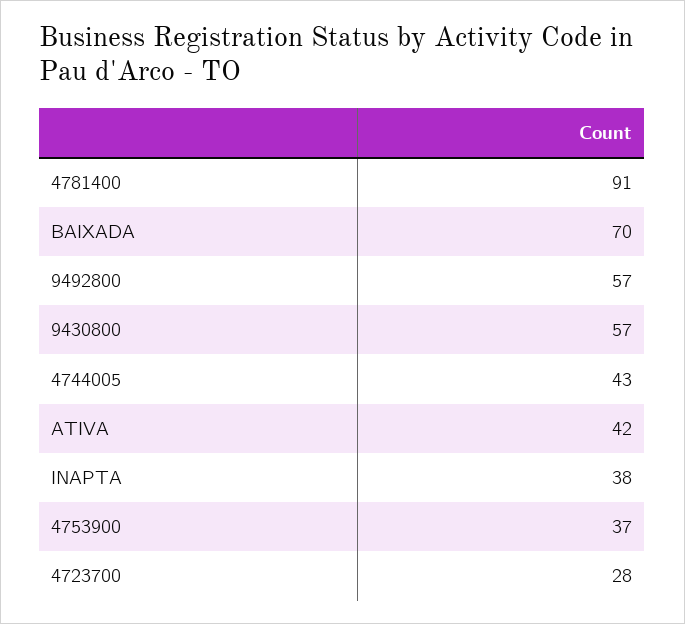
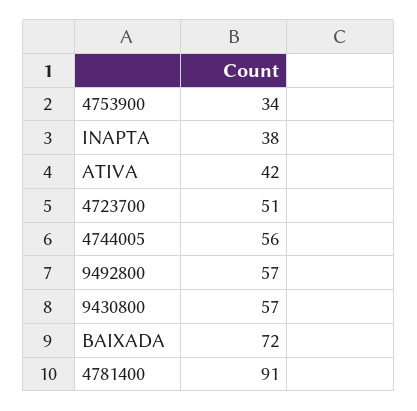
  {
    "4781400": 91,
-   "BAIXADA": 70,
+   "BAIXADA": 72,
    "9492800": 57,
    "9430800": 57,
-   "4744005": 43,
+   "4744005": 56,
    "ATIVA": 42,
    "INAPTA": 38,
-   "4753900": 37,
+   "4753900": 34,
-   "4723700": 28
+   "4723700": 51
  }

